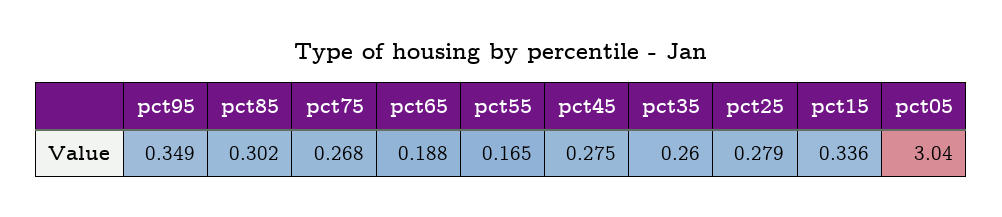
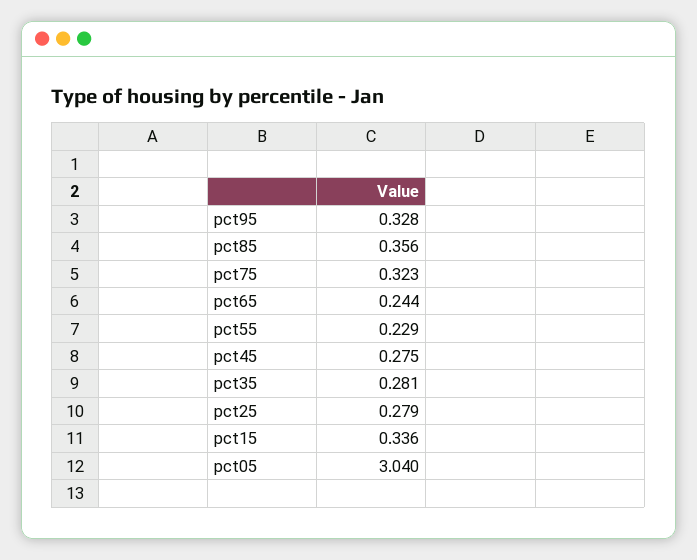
  {
-   "pct95": 0.349,
+   "pct95": 0.328,
-   "pct85": 0.302,
+   "pct85": 0.356,
-   "pct75": 0.268,
+   "pct75": 0.323,
-   "pct65": 0.188,
+   "pct65": 0.244,
-   "pct55": 0.165,
+   "pct55": 0.229,
    "pct45": 0.275,
-   "pct35": 0.26,
+   "pct35": 0.281,
    "pct25": 0.279,
    "pct15": 0.336,
    "pct05": 3.04
  }

